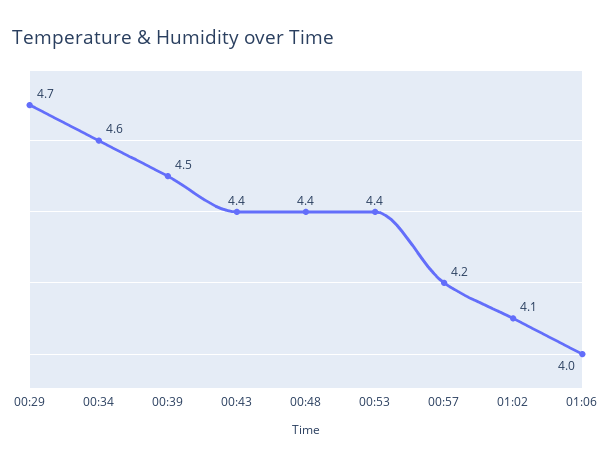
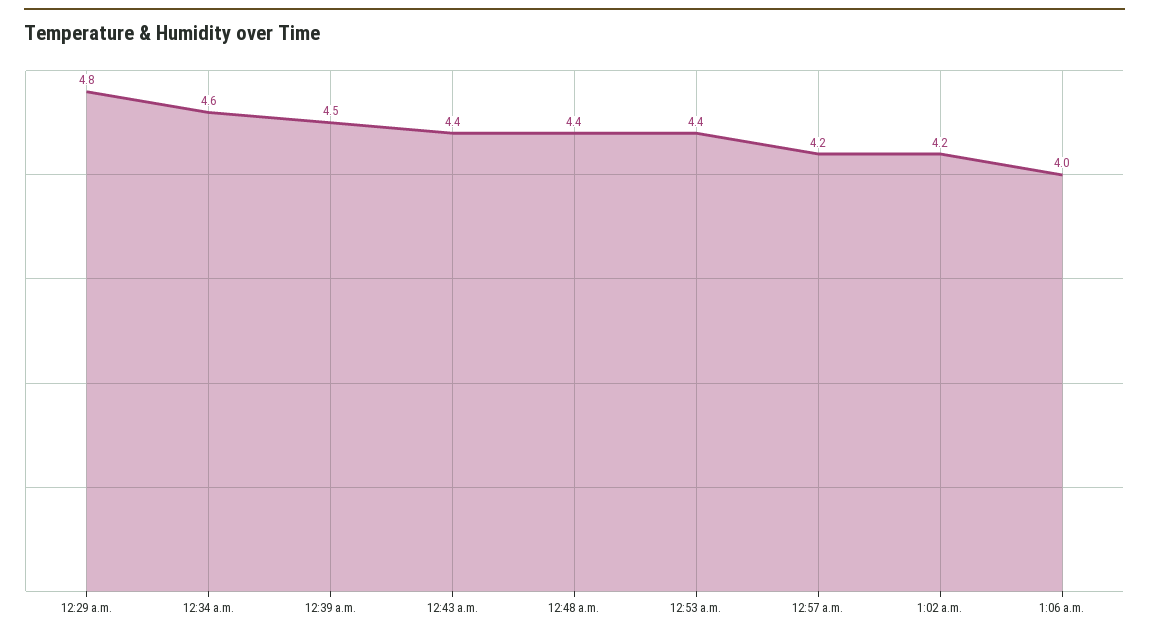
  {
-   "00:29": 4.7,
+   "00:29": 4.8,
    "00:34": 4.6,
    "00:39": 4.5,
    "00:43": 4.4,
    "00:48": 4.4,
    "00:53": 4.4,
    "00:57": 4.2,
-   "01:02": 4.1,
+   "01:02": 4.2,
    "01:06": 4
  }

